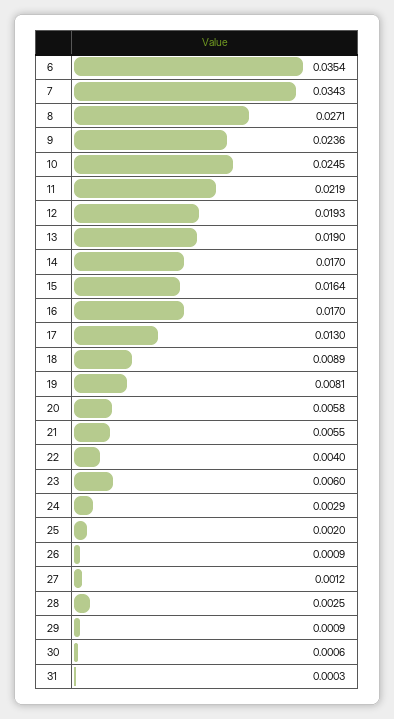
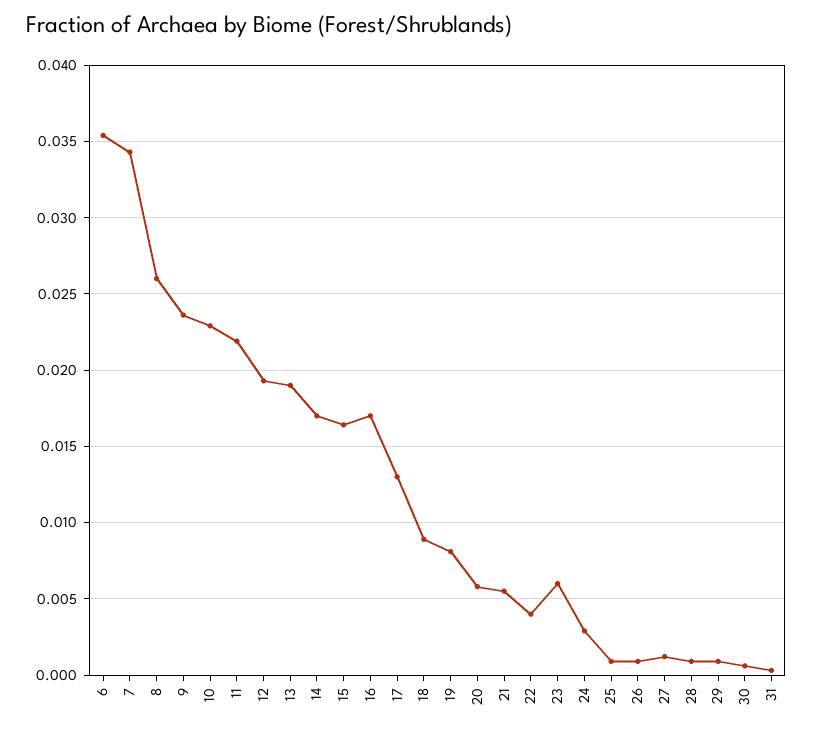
  {
    "6": 0.0354,
    "7": 0.0343,
-   "8": 0.0271,
+   "8": 0.026,
    "9": 0.0236,
-   "10": 0.0245,
+   "10": 0.023,
    "11": 0.0219,
    "12": 0.0193,
    "13": 0.019,
    "14": 0.017,
    "15": 0.0164,
    "16": 0.017,
    "17": 0.013,
    "18": 0.0089,
    "19": 0.0081,
    "20": 0.0058,
    "21": 0.0055,
    "22": 0.004,
    "23": 0.006,
    "24": 0.0029,
-   "25": 0.002,
+   "25": 0.001,
    "26": 0.0009,
    "27": 0.0012,
-   "28": 0.0025,
+   "28": 0.001,
    "29": 0.0009,
    "30": 0.0006,
    "31": 0.0003
  }

